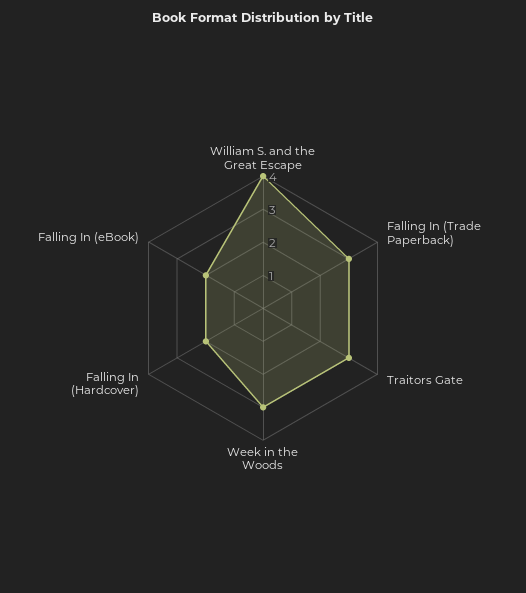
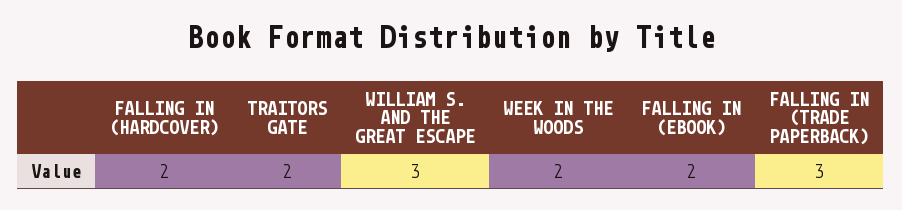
  {
-   "William S. and the Great Escape": 4,
+   "William S. and the Great Escape": 3,
    "Falling In (Trade Paperback)": 3,
-   "Traitors Gate": 3,
+   "Traitors Gate": 2,
-   "Week in the Woods": 3,
+   "Week in the Woods": 2,
    "Falling In (Hardcover)": 2,
    "Falling In (eBook)": 2
  }

